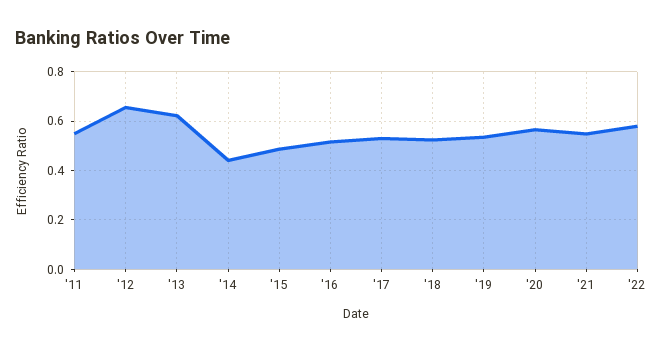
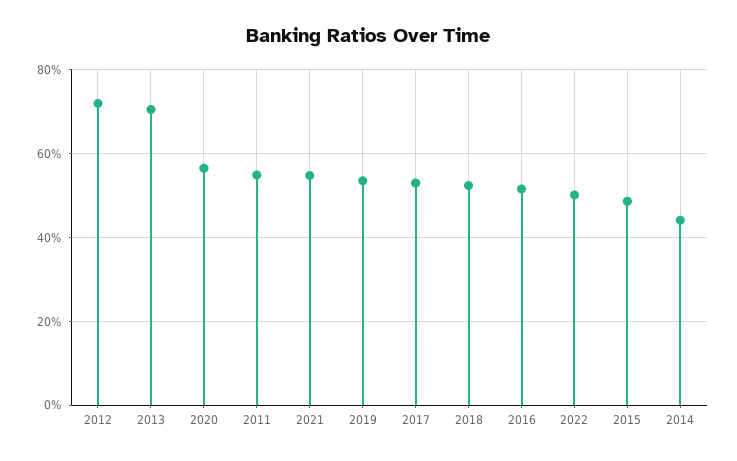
  {
    "'11": 0.54,
-   "'12": 0.65,
+   "'12": 0.72,
-   "'13": 0.625,
+   "'13": 0.7,
    "'14": 0.44,
    "'15": 0.48,
    "'16": 0.52,
    "'17": 0.52,
    "'18": 0.52,
    "'19": 0.54,
    "'20": 0.56,
    "'21": 0.54,
-   "'22": 0.575
+   "'22": 0.5
  }

